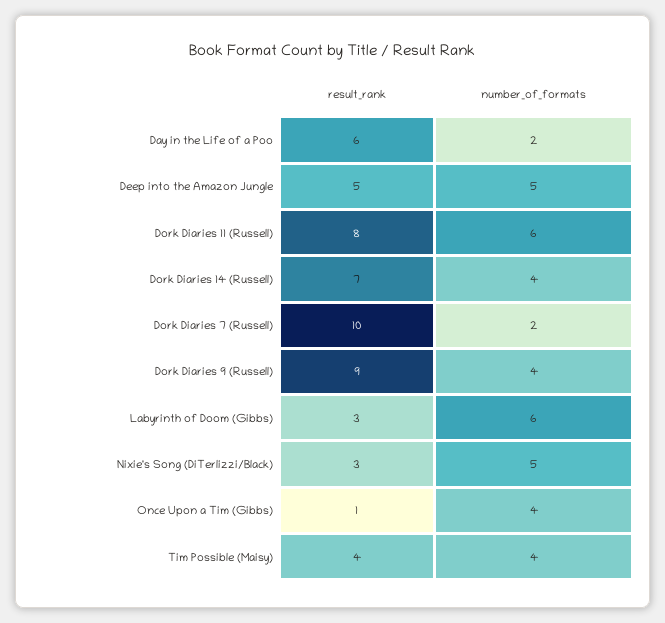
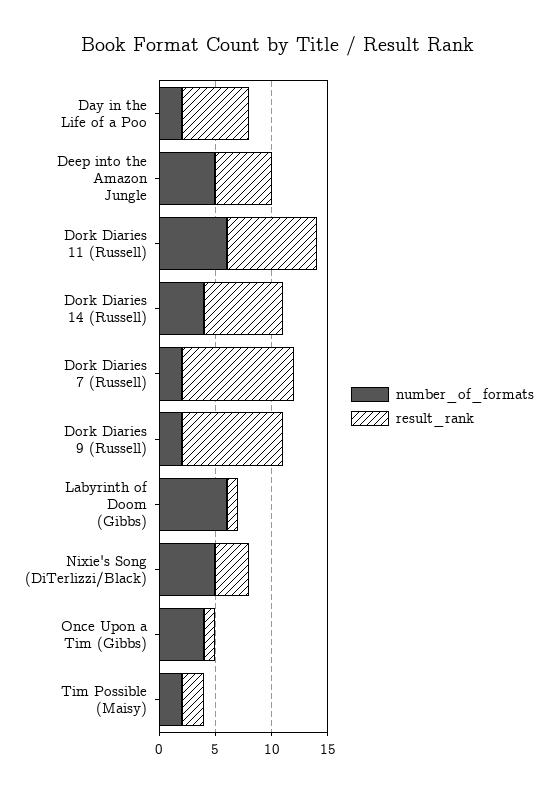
  {
    "result_rank": {
      "Day in the Life of a Poo": 6,
      "Deep into the Amazon Jungle": 5,
      "Dork Diaries 11 (Russell)": 8,
      "Dork Diaries 14 (Russell)": 7,
      "Dork Diaries 7 (Russell)": 10,
      "Dork Diaries 9 (Russell)": 9,
-     "Labyrinth of Doom (Gibbs)": 3,
+     "Labyrinth of Doom (Gibbs)": 1,
      "Nixie's Song (DiTerlizzi/Black)": 3,
      "Once Upon a Tim (Gibbs)": 1,
-     "Tim Possible (Maisy)": 4
+     "Tim Possible (Maisy)": 2
    },
    "number_of_formats": {
      "Day in the Life of a Poo": 2,
      "Deep into the Amazon Jungle": 5,
      "Dork Diaries 11 (Russell)": 6,
      "Dork Diaries 14 (Russell)": 4,
      "Dork Diaries 7 (Russell)": 2,
-     "Dork Diaries 9 (Russell)": 4,
+     "Dork Diaries 9 (Russell)": 2,
      "Labyrinth of Doom (Gibbs)": 6,
      "Nixie's Song (DiTerlizzi/Black)": 5,
      "Once Upon a Tim (Gibbs)": 4,
-     "Tim Possible (Maisy)": 4
+     "Tim Possible (Maisy)": 2
    }
  }

